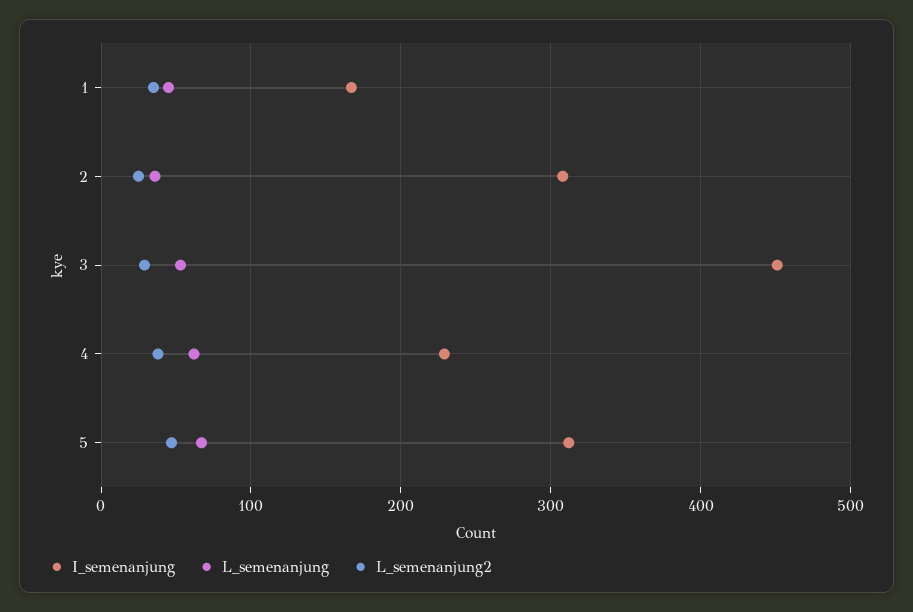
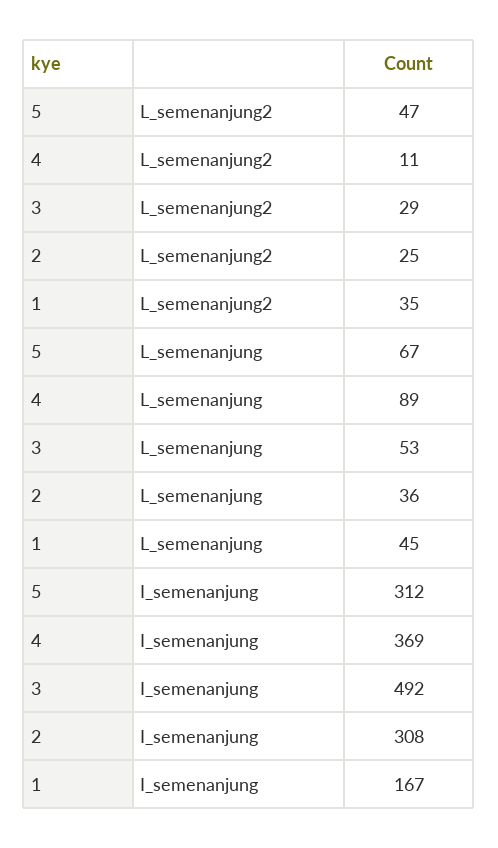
  {
    "I_semenanjung": {
      "1": 167,
      "2": 308,
-     "3": 450,
+     "3": 492,
-     "4": 230,
+     "4": 369,
      "5": 312
    },
    "L_semenanjung": {
      "1": 45,
      "2": 36,
      "3": 53,
-     "4": 60,
+     "4": 89,
      "5": 67
    },
    "L_semenanjung2": {
      "1": 35,
      "2": 25,
      "3": 29,
-     "4": 40,
+     "4": 11,
      "5": 47
    }
  }

